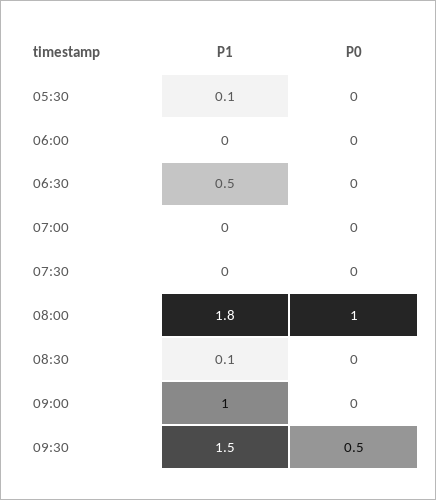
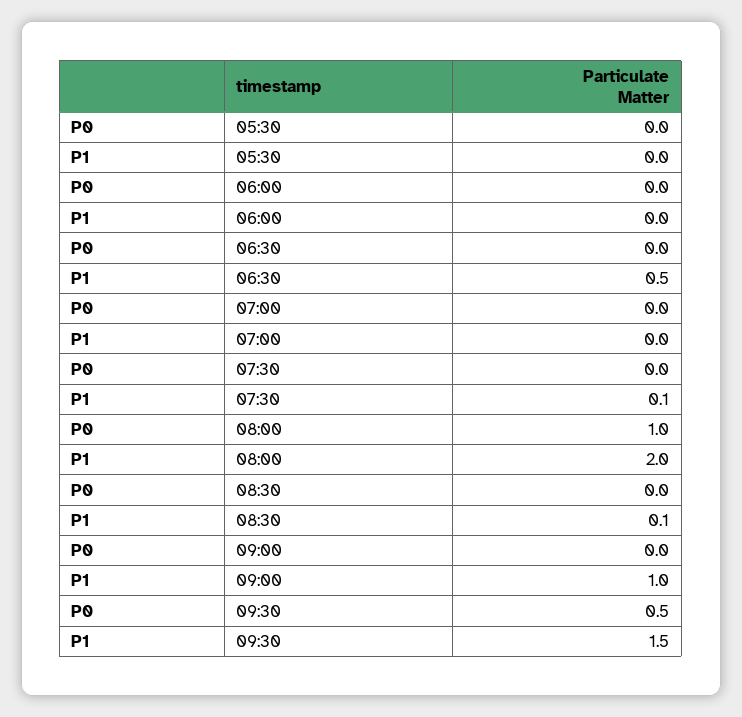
  {
    "P1": {
-     "05:30": 0.1,
+     "05:30": 0,
      "06:00": 0,
      "06:30": 0.5,
      "07:00": 0,
-     "07:30": 0,
+     "07:30": 0.1,
-     "08:00": 1.8,
+     "08:00": 2,
      "08:30": 0.1,
      "09:00": 1,
      "09:30": 1.5
    },
    "P0": {
      "05:30": 0,
      "06:00": 0,
      "06:30": 0,
      "07:00": 0,
      "07:30": 0,
      "08:00": 1,
      "08:30": 0,
      "09:00": 0,
      "09:30": 0.5
    }
  }

